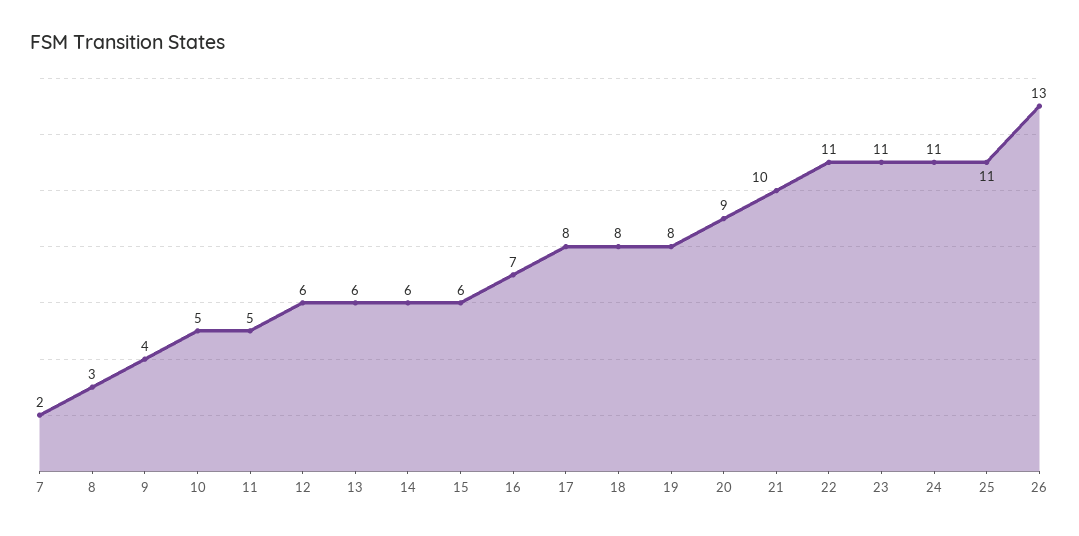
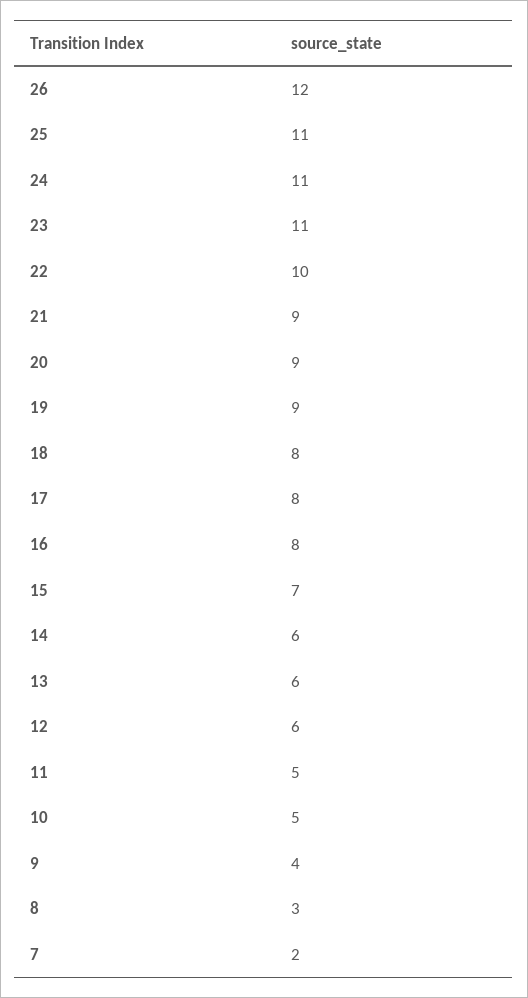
  {
    "7": 2,
    "8": 3,
    "9": 4,
    "10": 5,
    "11": 5,
    "12": 6,
    "13": 6,
    "14": 6,
-   "15": 6,
+   "15": 7,
-   "16": 7,
+   "16": 8,
    "17": 8,
    "18": 8,
-   "19": 8,
+   "19": 9,
    "20": 9,
-   "21": 10,
+   "21": 9,
-   "22": 11,
+   "22": 10,
    "23": 11,
    "24": 11,
    "25": 11,
-   "26": 13
+   "26": 12
  }

